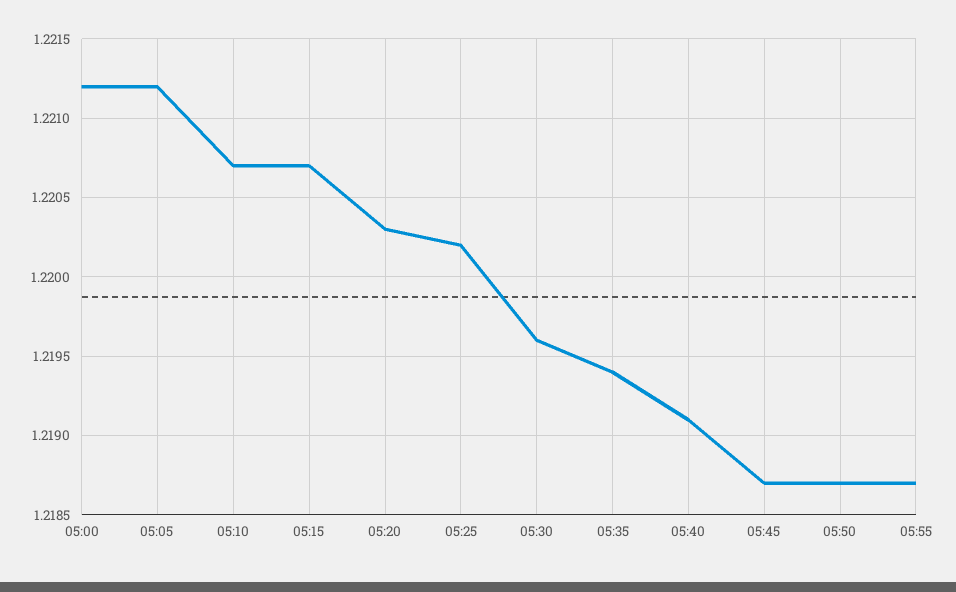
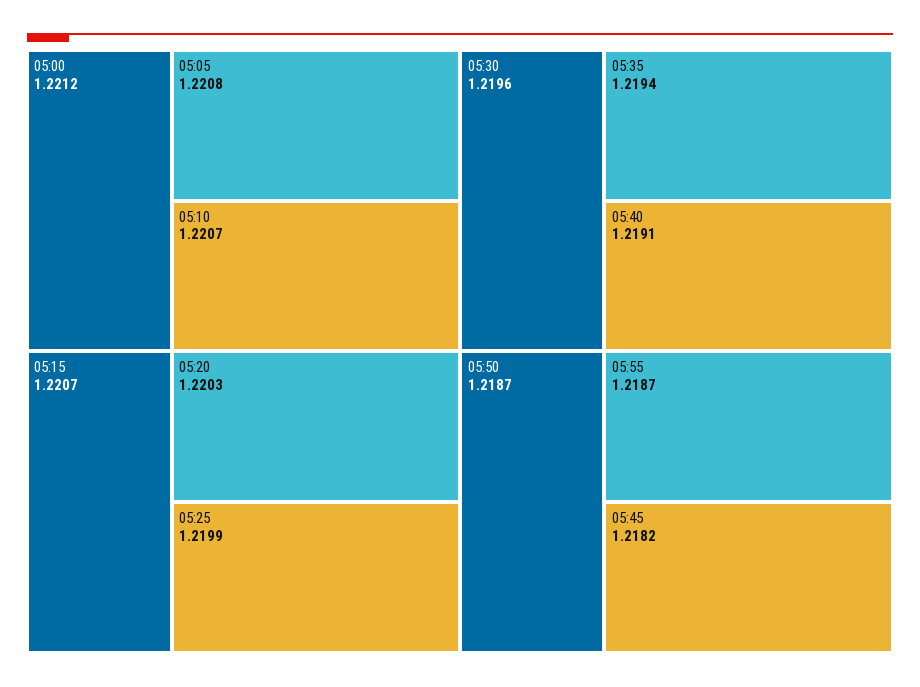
  {
    "05:00": 1.2212,
-   "05:05": 1.2212,
+   "05:05": 1.2208,
    "05:10": 1.2207,
    "05:15": 1.2207,
    "05:20": 1.2203,
-   "05:25": 1.2202,
+   "05:25": 1.2199,
    "05:30": 1.2196,
    "05:35": 1.2194,
    "05:40": 1.2191,
-   "05:45": 1.2187,
+   "05:45": 1.2182,
    "05:50": 1.2187,
    "05:55": 1.2187
  }

